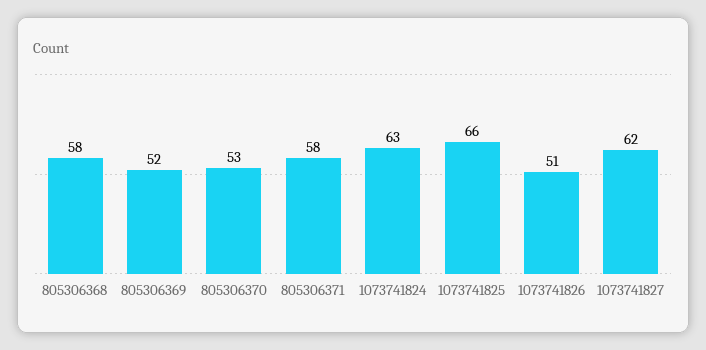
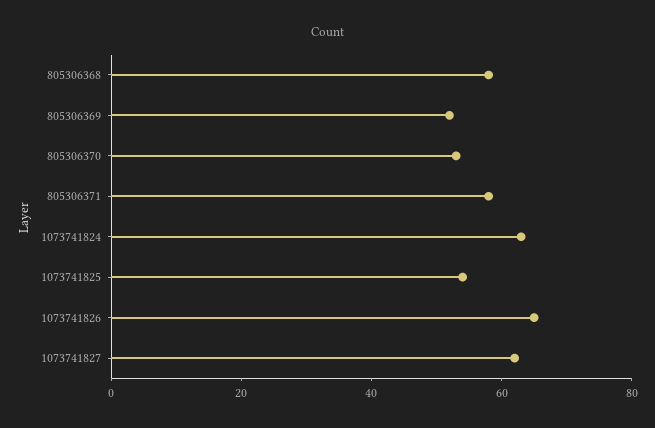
  {
    "805306368": 58,
    "805306369": 52,
    "805306370": 53,
    "805306371": 58,
    "1073741824": 63,
-   "1073741825": 66,
+   "1073741825": 55,
-   "1073741826": 51,
+   "1073741826": 65,
    "1073741827": 62
  }

